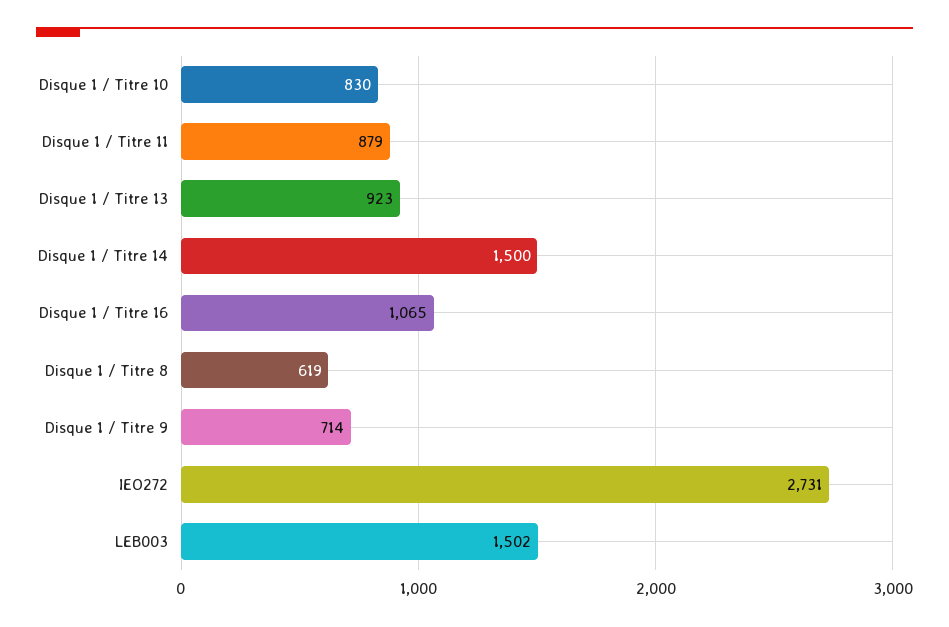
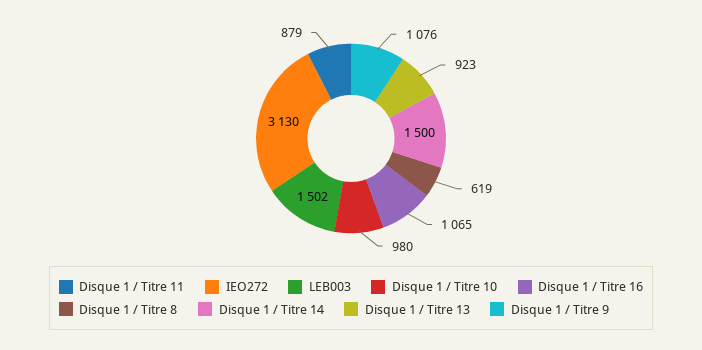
  {
-   "Disque 1 / Titre 10": 830,
+   "Disque 1 / Titre 10": 980,
    "Disque 1 / Titre 11": 879,
    "Disque 1 / Titre 13": 923,
    "Disque 1 / Titre 14": 1500,
    "Disque 1 / Titre 16": 1065,
    "Disque 1 / Titre 8": 619,
-   "Disque 1 / Titre 9": 714,
+   "Disque 1 / Titre 9": 1076,
-   "IEO272": 2731,
+   "IEO272": 3130,
    "LEB003": 1502
  }

